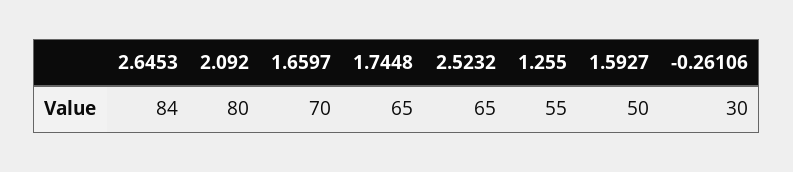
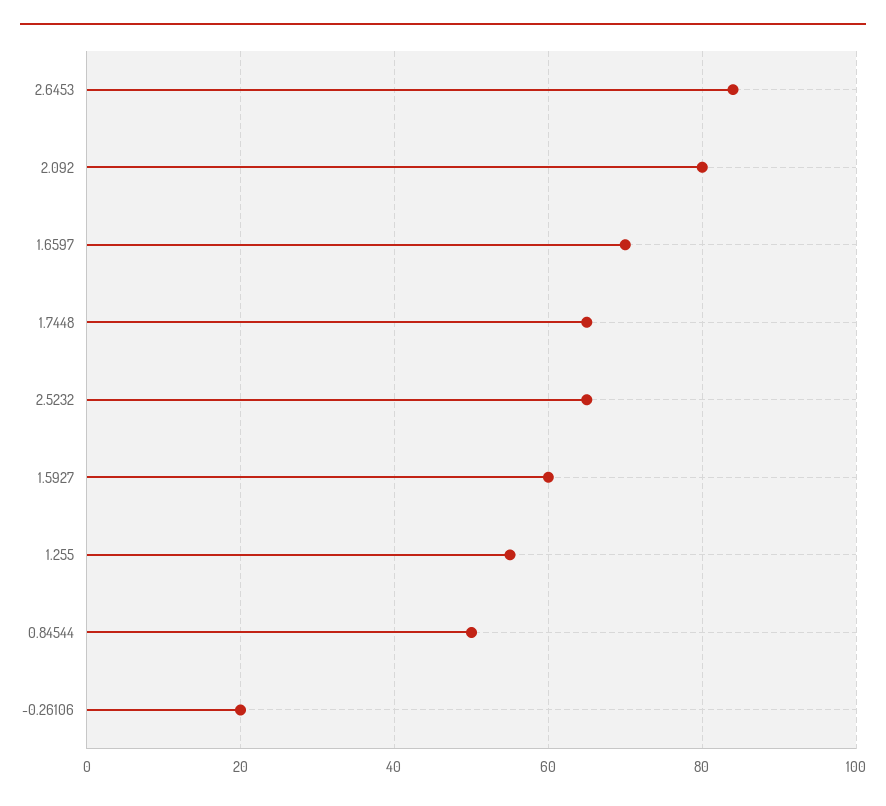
  {
    "2.6453": 84,
    "2.092": 80,
    "1.6597": 70,
    "1.7448": 65,
    "2.5232": 65,
    "1.255": 55,
-   "1.5927": 50,
+   "1.5927": 60,
-   "-0.26106": 30
+   "-0.26106": 20,
+   "0.84544": 50
  }

